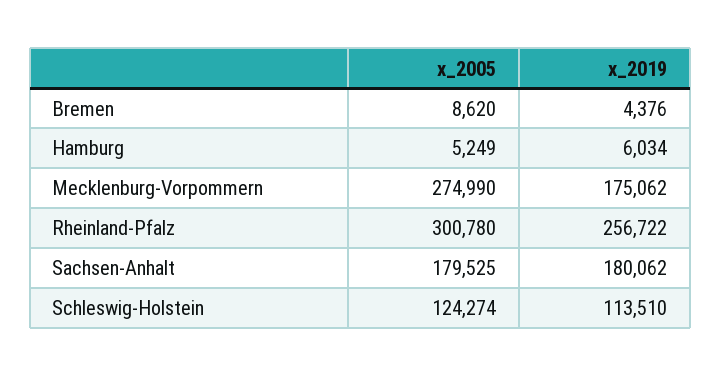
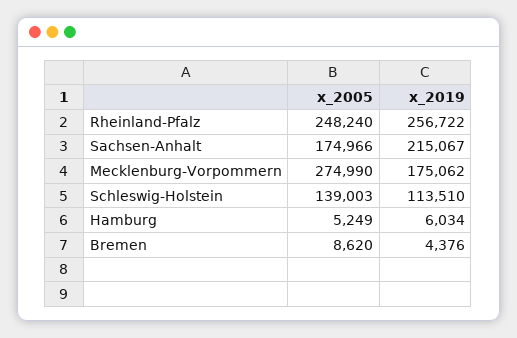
  {
    "x_2005": {
      "Bremen": 8620,
      "Hamburg": 5249,
      "Mecklenburg-Vorpommern": 274990,
-     "Rheinland-Pfalz": 300780,
+     "Rheinland-Pfalz": 248240,
-     "Sachsen-Anhalt": 179525,
+     "Sachsen-Anhalt": 174966,
-     "Schleswig-Holstein": 124274
+     "Schleswig-Holstein": 139003
    },
    "x_2019": {
      "Bremen": 4376,
      "Hamburg": 6034,
      "Mecklenburg-Vorpommern": 175062,
      "Rheinland-Pfalz": 256722,
-     "Sachsen-Anhalt": 180062,
+     "Sachsen-Anhalt": 215067,
      "Schleswig-Holstein": 113510
    }
  }

